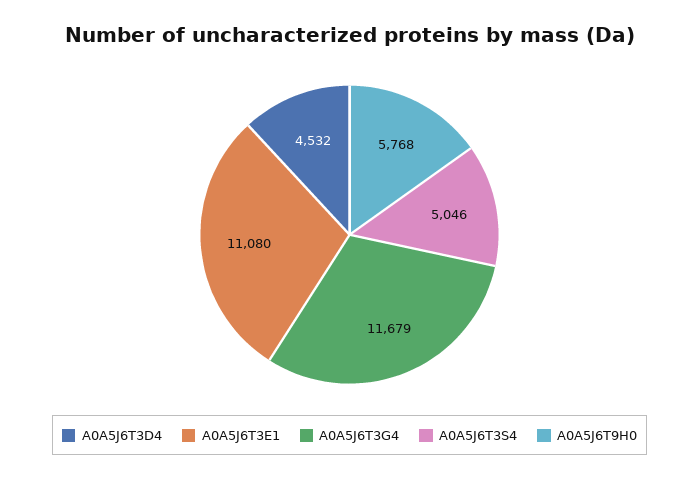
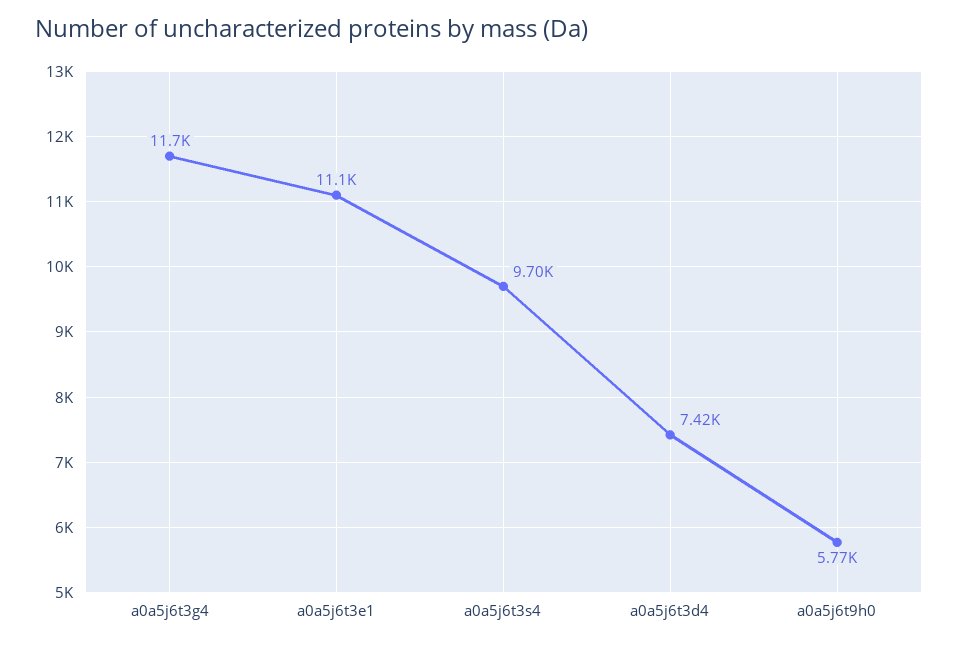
  {
-   "A0A5J6T3D4": 4532,
+   "A0A5J6T3D4": 7420,
    "A0A5J6T3E1": 11080,
    "A0A5J6T3G4": 11679,
-   "A0A5J6T3S4": 5046,
+   "A0A5J6T3S4": 9700,
    "A0A5J6T9H0": 5768
  }

